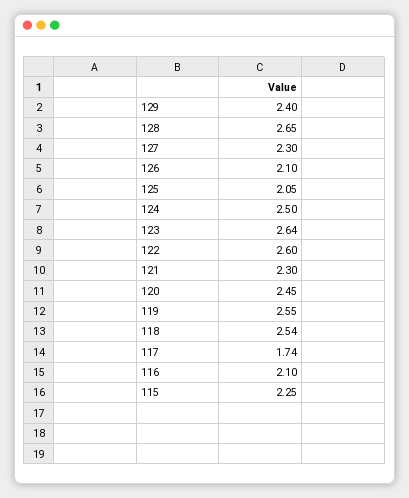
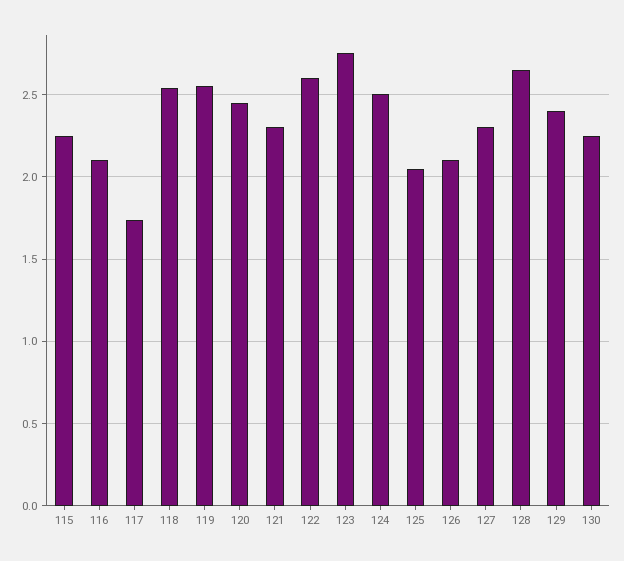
  {
    "129": 2.4,
    "128": 2.65,
    "127": 2.3,
    "126": 2.1,
    "125": 2.05,
    "124": 2.5,
-   "123": 2.64,
+   "123": 2.75,
    "122": 2.6,
    "121": 2.3,
    "120": 2.45,
    "119": 2.55,
    "118": 2.54,
    "117": 1.74,
    "116": 2.1,
-   "115": 2.25
+   "115": 2.25,
+   "130": 2.25
  }

